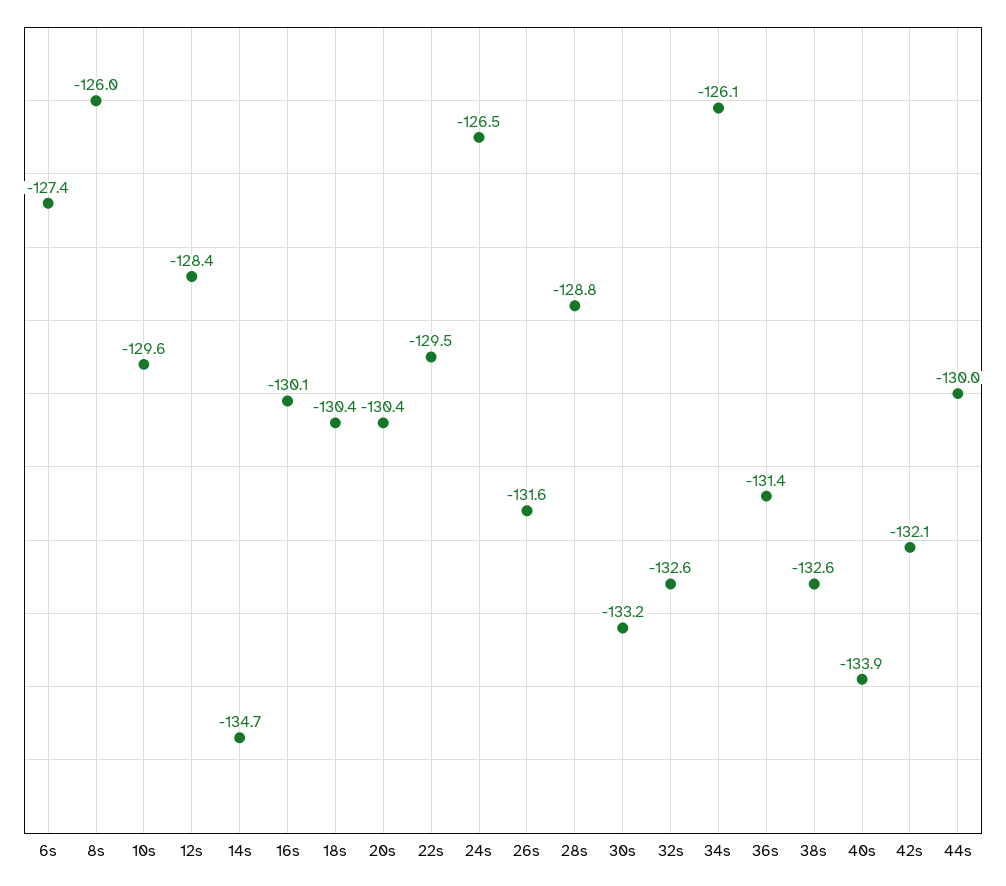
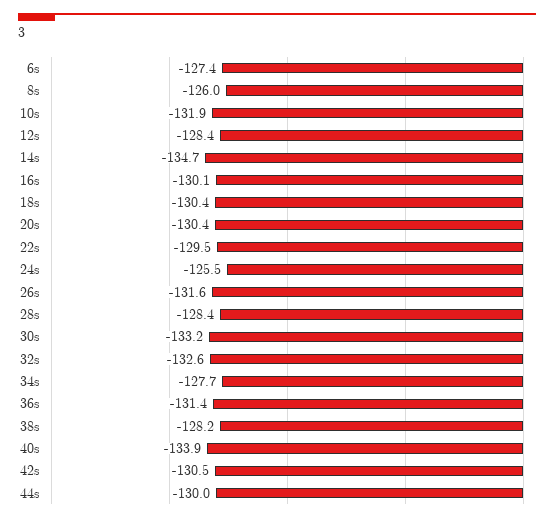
  {
    "6s": -127.4,
    "8s": -126,
-   "10s": -129.6,
+   "10s": -131.9,
    "12s": -128.4,
    "14s": -134.7,
    "16s": -130.1,
    "18s": -130.4,
    "20s": -130.4,
    "22s": -129.5,
-   "24s": -126.5,
+   "24s": -125.5,
    "26s": -131.6,
-   "28s": -128.8,
+   "28s": -128.4,
    "30s": -133.2,
    "32s": -132.6,
-   "34s": -126.1,
+   "34s": -127.7,
    "36s": -131.4,
-   "38s": -132.6,
+   "38s": -128.2,
    "40s": -133.9,
-   "42s": -132.1,
+   "42s": -130.5,
    "44s": -130
  }

